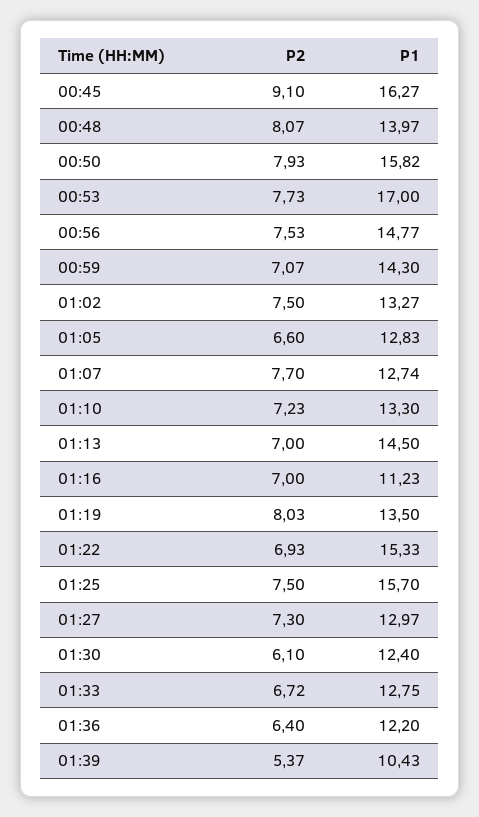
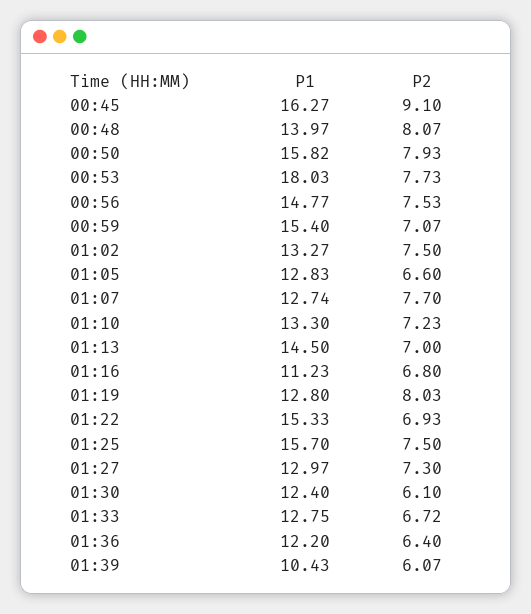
  {
    "P2": {
      "00:45": 9.1,
      "00:48": 8.07,
      "00:50": 7.93,
      "00:53": 7.73,
      "00:56": 7.53,
      "00:59": 7.07,
      "01:02": 7.5,
      "01:05": 6.6,
      "01:07": 7.7,
      "01:10": 7.23,
      "01:13": 7,
-     "01:16": 7,
+     "01:16": 6.8,
      "01:19": 8.03,
      "01:22": 6.93,
      "01:25": 7.5,
      "01:27": 7.3,
      "01:30": 6.1,
      "01:33": 6.72,
      "01:36": 6.4,
-     "01:39": 5.37
+     "01:39": 6.07
    },
    "P1": {
      "00:45": 16.27,
      "00:48": 13.97,
      "00:50": 15.82,
-     "00:53": 17,
+     "00:53": 18.03,
      "00:56": 14.77,
-     "00:59": 14.3,
+     "00:59": 15.4,
      "01:02": 13.27,
      "01:05": 12.83,
      "01:07": 12.74,
      "01:10": 13.3,
      "01:13": 14.5,
      "01:16": 11.23,
-     "01:19": 13.5,
+     "01:19": 12.8,
      "01:22": 15.33,
      "01:25": 15.7,
      "01:27": 12.97,
      "01:30": 12.4,
      "01:33": 12.75,
      "01:36": 12.2,
      "01:39": 10.43
    }
  }

